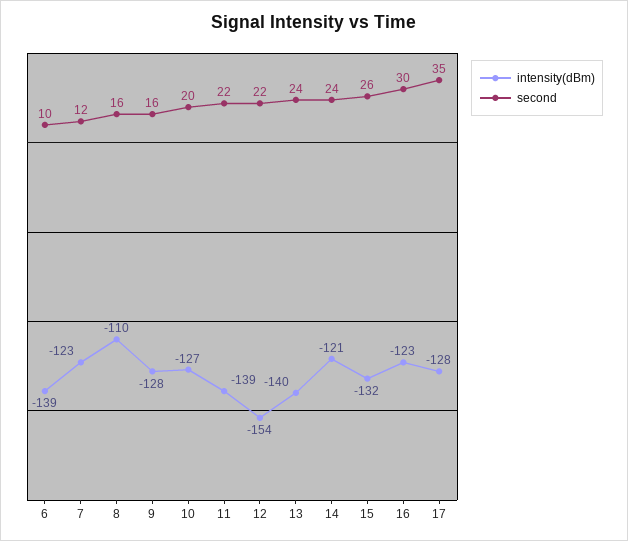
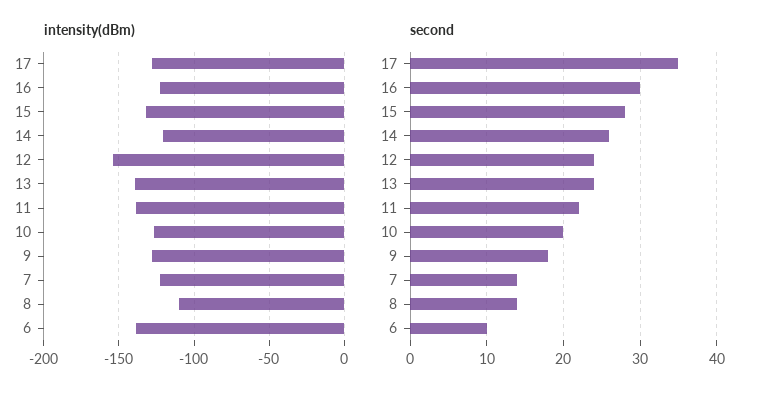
  {
    "intensity(dBm)": {
      "6": -139,
      "7": -123,
      "8": -110,
      "9": -128,
      "10": -127,
      "11": -139,
      "12": -154,
      "13": -140,
      "14": -121,
      "15": -132,
      "16": -123,
      "17": -128
    },
    "second": {
      "6": 10,
-     "7": 12,
+     "7": 14,
-     "8": 16,
+     "8": 14,
-     "9": 16,
+     "9": 18,
      "10": 20,
      "11": 22,
-     "12": 22,
+     "12": 24,
      "13": 24,
-     "14": 24,
+     "14": 26,
-     "15": 26,
+     "15": 28,
      "16": 30,
      "17": 35
    }
  }

